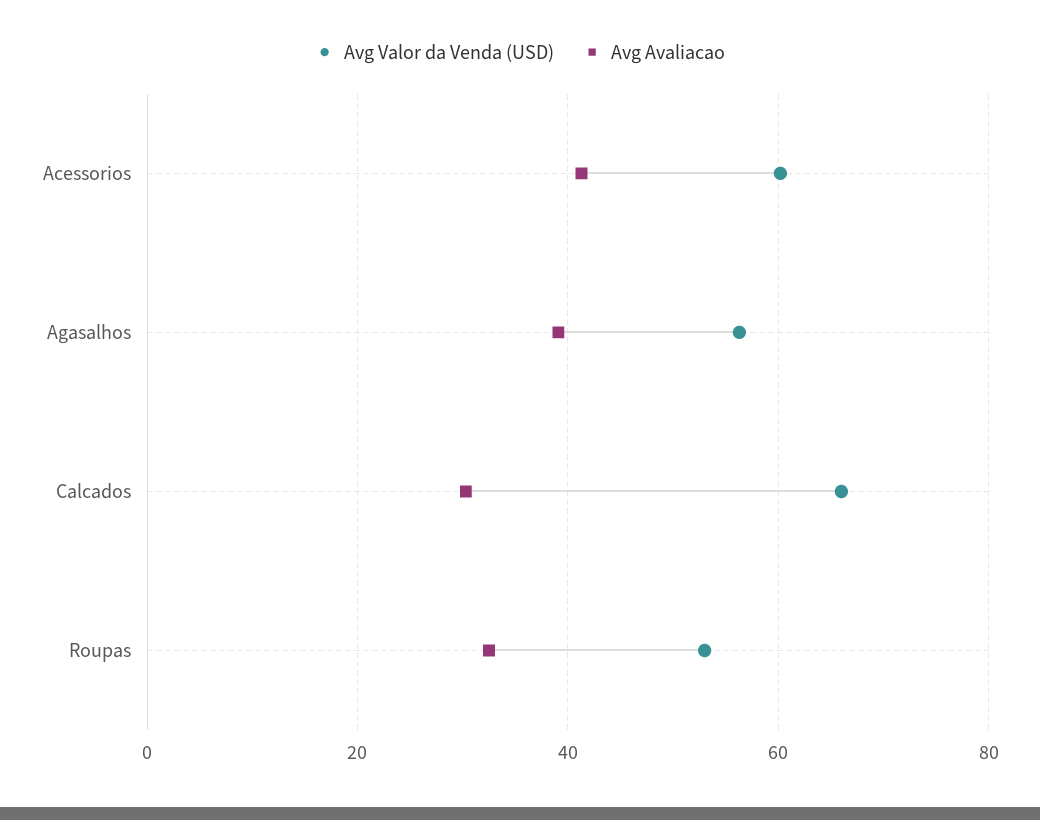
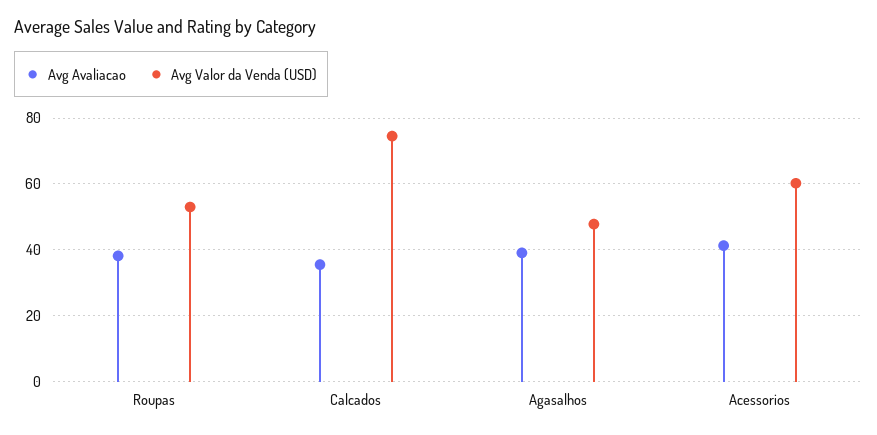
  {
    "Avg Valor da Venda (USD)": {
      "Acessorios": 60,
-     "Agasalhos": 56,
+     "Agasalhos": 48,
-     "Calcados": 66,
+     "Calcados": 74,
      "Roupas": 54
    },
    "Avg Avaliacao": {
      "Acessorios": 42,
      "Agasalhos": 40,
-     "Calcados": 30,
+     "Calcados": 36,
-     "Roupas": 32
+     "Roupas": 38
    }
  }

